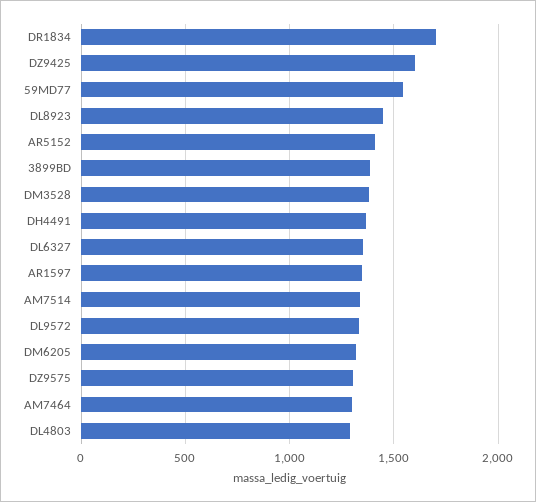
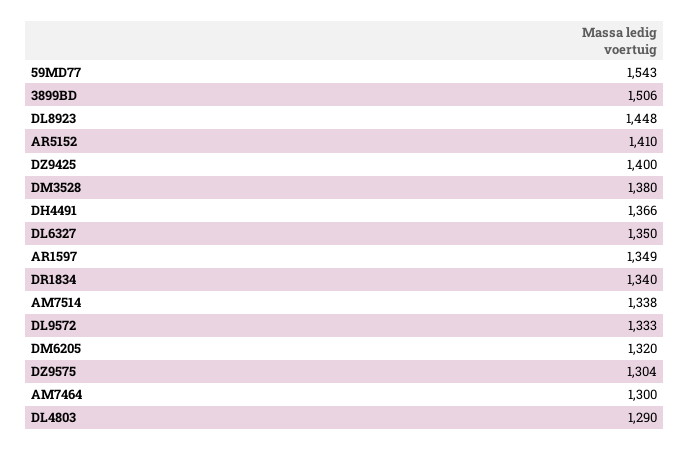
  {
-   "DR1834": 1700,
+   "DR1834": 1340,
-   "DZ9425": 1600,
+   "DZ9425": 1400,
    "59MD77": 1543,
    "DL8923": 1448,
    "AR5152": 1410,
-   "3899BD": 1400,
+   "3899BD": 1506,
    "DM3528": 1380,
    "DH4491": 1366,
    "DL6327": 1350,
    "AR1597": 1349,
    "AM7514": 1338,
    "DL9572": 1333,
    "DM6205": 1320,
    "DZ9575": 1304,
    "AM7464": 1300,
    "DL4803": 1290
  }

